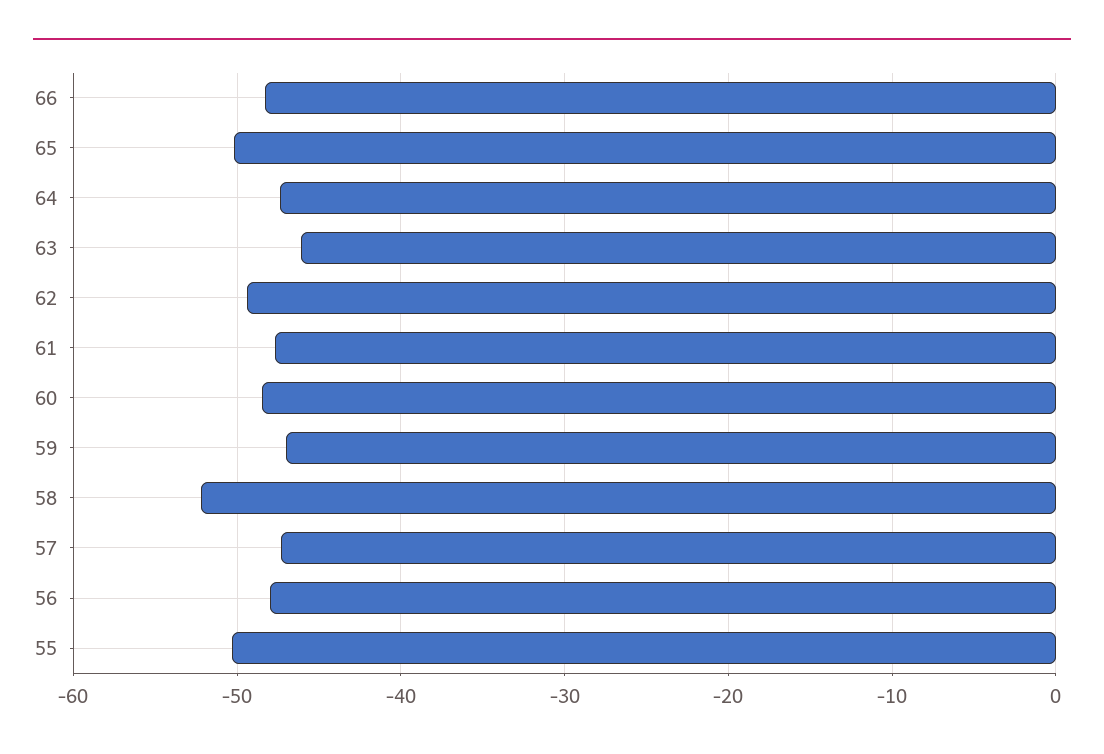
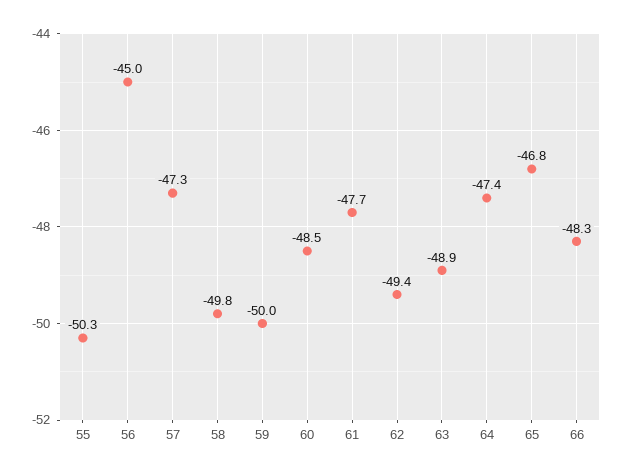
  {
    "66": -48.3,
-   "65": -50,
+   "65": -46.8,
    "64": -47.4,
-   "63": -46,
+   "63": -48.9,
    "62": -49.4,
    "61": -47.7,
    "60": -48.5,
-   "59": -47,
+   "59": -50,
-   "58": -52,
+   "58": -49.8,
    "57": -47.3,
-   "56": -48,
+   "56": -45,
    "55": -50.3
  }

